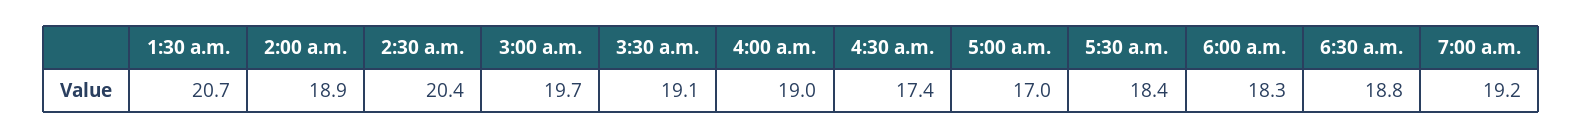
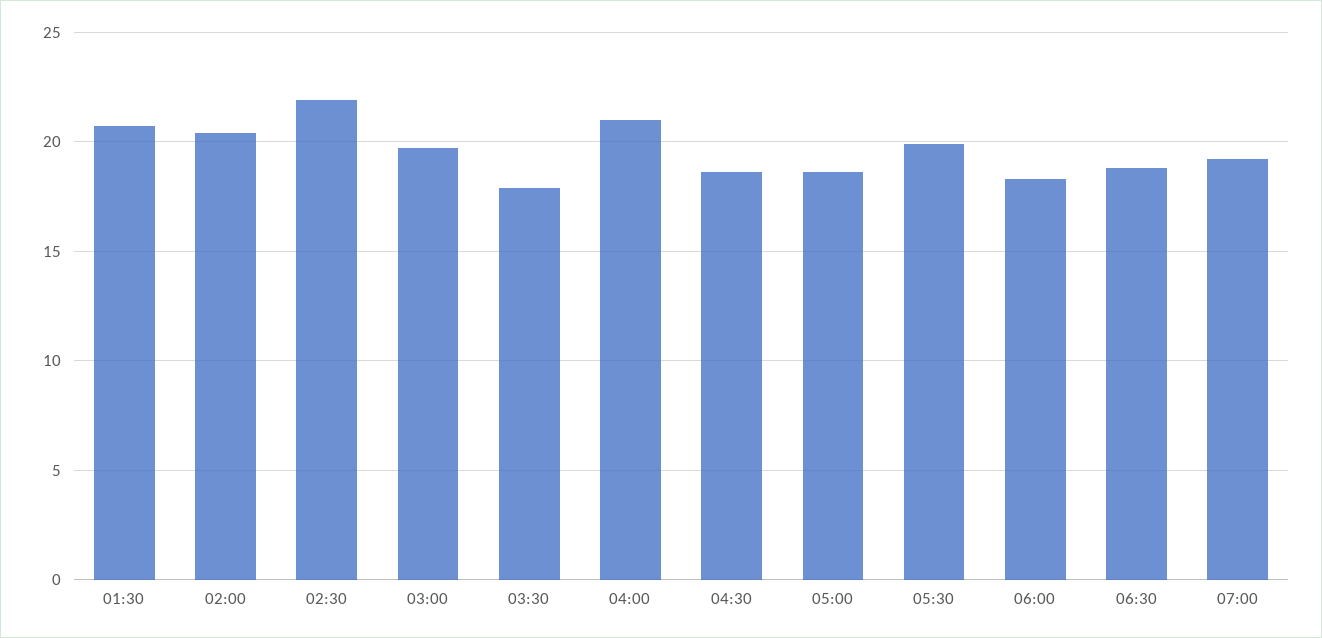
  {
    "1:30 a.m.": 20.7,
-   "2:00 a.m.": 18.9,
+   "2:00 a.m.": 20.5,
-   "2:30 a.m.": 20.4,
+   "2:30 a.m.": 22,
    "3:00 a.m.": 19.7,
-   "3:30 a.m.": 19.1,
+   "3:30 a.m.": 18,
-   "4:00 a.m.": 19,
+   "4:00 a.m.": 21,
-   "4:30 a.m.": 17.4,
+   "4:30 a.m.": 18.5,
-   "5:00 a.m.": 17,
+   "5:00 a.m.": 18.5,
-   "5:30 a.m.": 18.4,
+   "5:30 a.m.": 20,
    "6:00 a.m.": 18.3,
    "6:30 a.m.": 18.8,
    "7:00 a.m.": 19.2
  }

